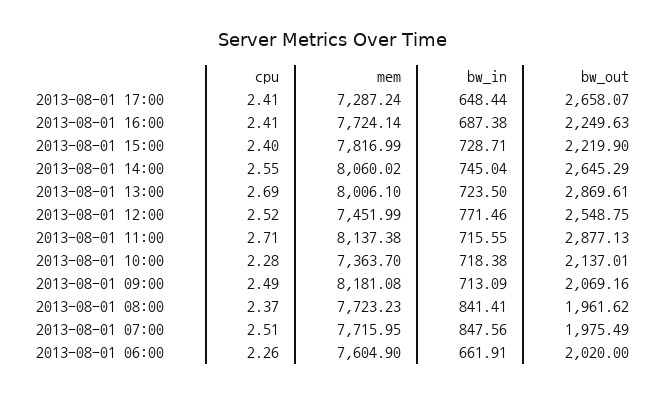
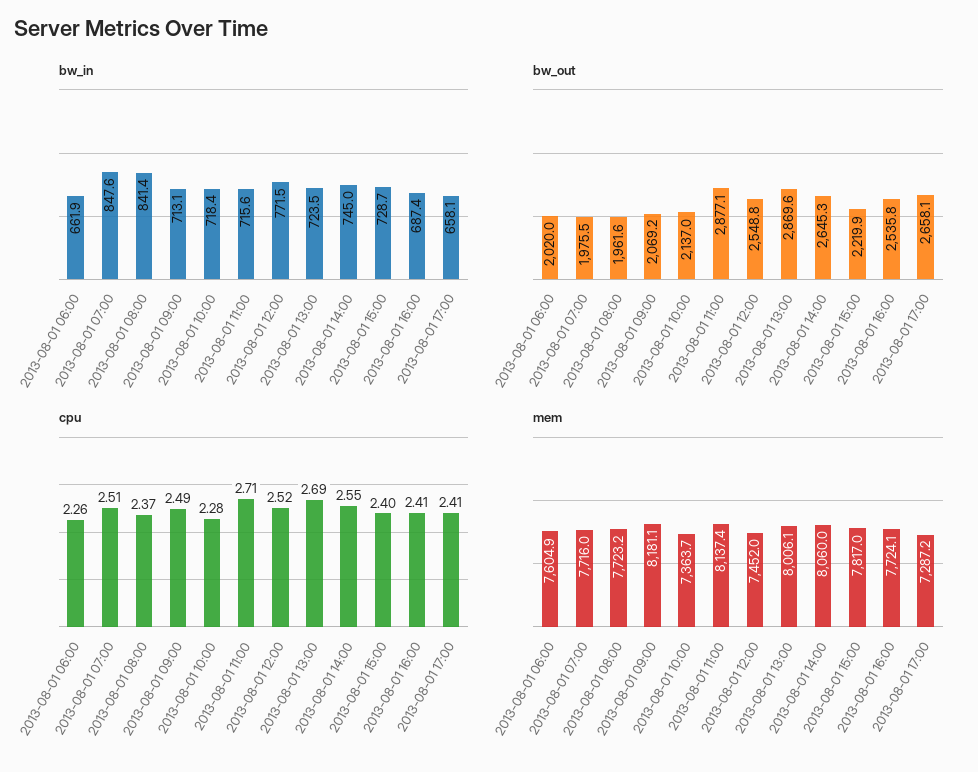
  {
    "cpu": {
      "2013-08-01 17:00": 2.41,
      "2013-08-01 16:00": 2.41,
      "2013-08-01 15:00": 2.4,
      "2013-08-01 14:00": 2.55,
      "2013-08-01 13:00": 2.69,
      "2013-08-01 12:00": 2.52,
      "2013-08-01 11:00": 2.71,
      "2013-08-01 10:00": 2.28,
      "2013-08-01 09:00": 2.49,
      "2013-08-01 08:00": 2.37,
      "2013-08-01 07:00": 2.51,
      "2013-08-01 06:00": 2.26
    },
    "mem": {
      "2013-08-01 17:00": 7287.24,
      "2013-08-01 16:00": 7724.14,
      "2013-08-01 15:00": 7816.99,
      "2013-08-01 14:00": 8060.02,
      "2013-08-01 13:00": 8006.1,
      "2013-08-01 12:00": 7451.99,
      "2013-08-01 11:00": 8137.38,
      "2013-08-01 10:00": 7363.7,
      "2013-08-01 09:00": 8181.08,
      "2013-08-01 08:00": 7723.23,
      "2013-08-01 07:00": 7715.95,
      "2013-08-01 06:00": 7604.9
    },
    "bw_in": {
-     "2013-08-01 17:00": 648.44,
+     "2013-08-01 17:00": 658.1,
      "2013-08-01 16:00": 687.38,
      "2013-08-01 15:00": 728.71,
      "2013-08-01 14:00": 745.04,
      "2013-08-01 13:00": 723.5,
      "2013-08-01 12:00": 771.46,
      "2013-08-01 11:00": 715.55,
      "2013-08-01 10:00": 718.38,
      "2013-08-01 09:00": 713.09,
      "2013-08-01 08:00": 841.41,
      "2013-08-01 07:00": 847.56,
      "2013-08-01 06:00": 661.91
    },
    "bw_out": {
      "2013-08-01 17:00": 2658.07,
-     "2013-08-01 16:00": 2249.63,
+     "2013-08-01 16:00": 2535.8,
      "2013-08-01 15:00": 2219.9,
      "2013-08-01 14:00": 2645.29,
      "2013-08-01 13:00": 2869.61,
      "2013-08-01 12:00": 2548.75,
      "2013-08-01 11:00": 2877.13,
      "2013-08-01 10:00": 2137.01,
      "2013-08-01 09:00": 2069.16,
      "2013-08-01 08:00": 1961.62,
      "2013-08-01 07:00": 1975.49,
      "2013-08-01 06:00": 2020
    }
  }

